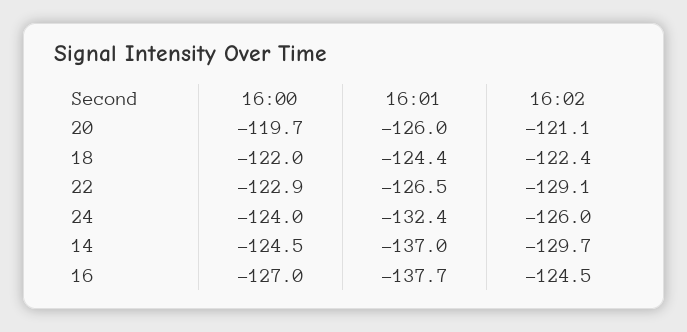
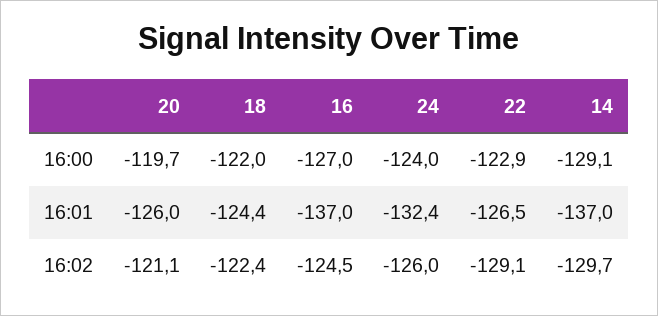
  {
    "16:00": {
      "20": -119.7,
      "18": -122,
      "22": -122.9,
      "24": -124,
-     "14": -124.5,
+     "14": -129.1,
      "16": -127
    },
    "16:01": {
      "20": -126,
      "18": -124.4,
      "22": -126.5,
      "24": -132.4,
      "14": -137,
-     "16": -137.7
+     "16": -137
    },
    "16:02": {
      "20": -121.1,
      "18": -122.4,
      "22": -129.1,
      "24": -126,
      "14": -129.7,
      "16": -124.5
    }
  }

